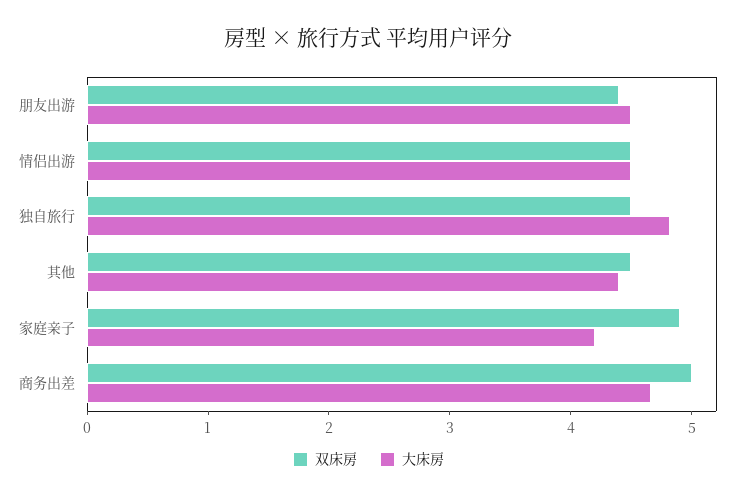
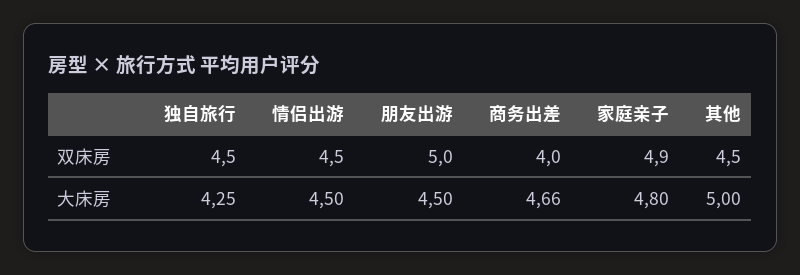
  {
    "双床房": {
-     "朋友出游": 4.4,
+     "朋友出游": 5,
      "情侣出游": 4.5,
      "独自旅行": 4.5,
      "其他": 4.5,
      "家庭亲子": 4.9,
-     "商务出差": 5
+     "商务出差": 4
    },
    "大床房": {
      "朋友出游": 4.5,
      "情侣出游": 4.5,
-     "独自旅行": 4.8,
+     "独自旅行": 4.25,
-     "其他": 4.4,
+     "其他": 5,
-     "家庭亲子": 4.2,
+     "家庭亲子": 4.8,
      "商务出差": 4.66
    }
  }

